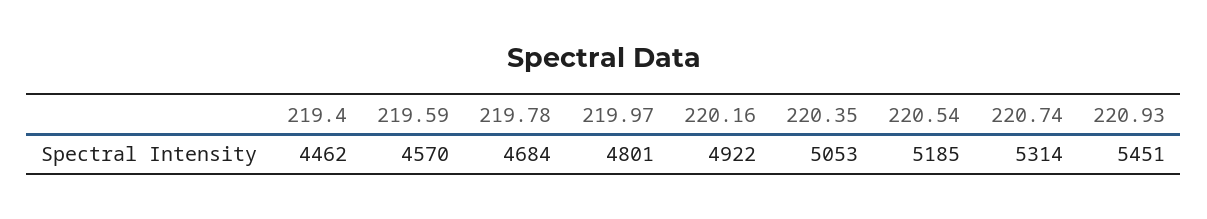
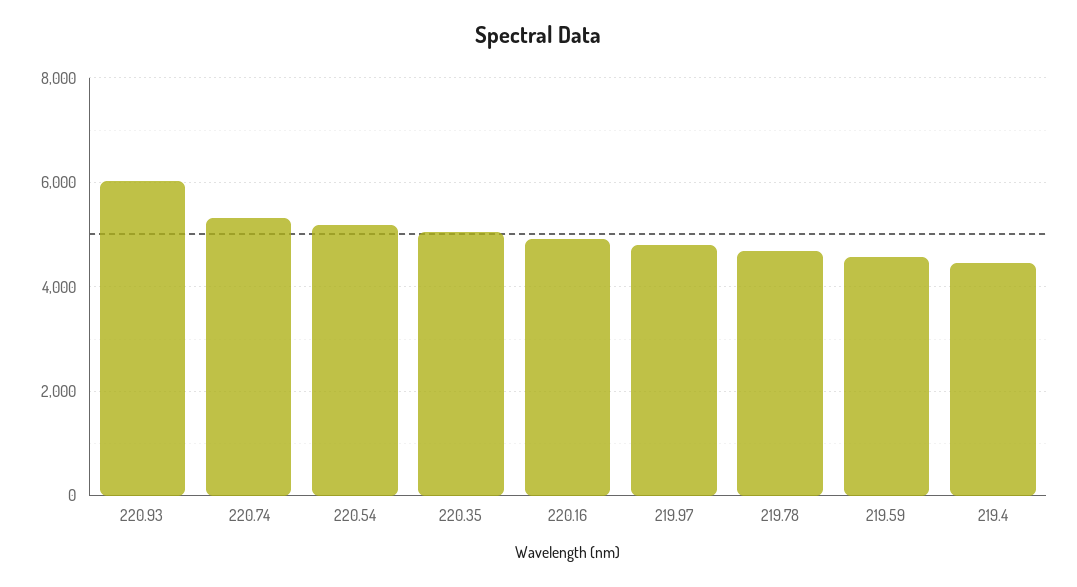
  {
    "219.4": 4462,
    "219.59": 4570,
    "219.78": 4684,
    "219.97": 4801,
    "220.16": 4922,
    "220.35": 5053,
    "220.54": 5185,
    "220.74": 5314,
-   "220.93": 5451
+   "220.93": 6000
  }

